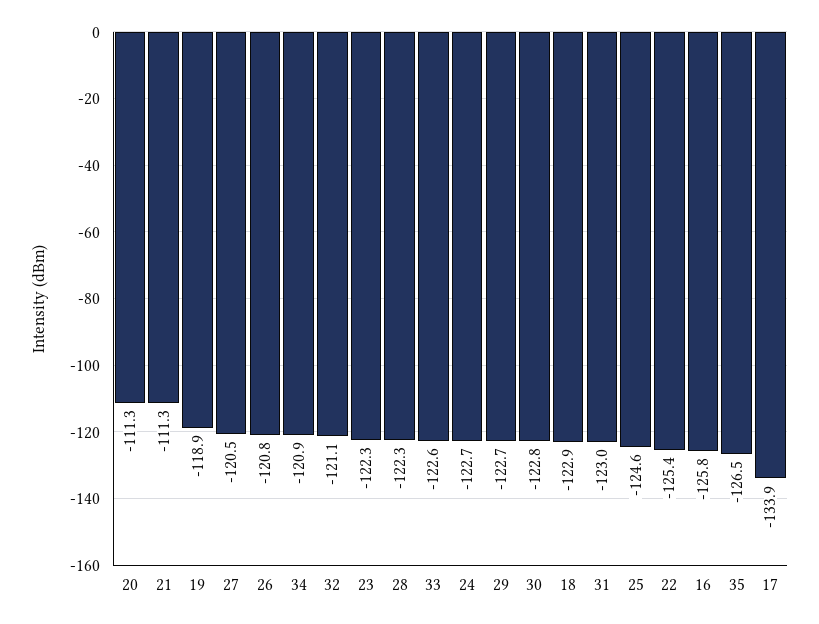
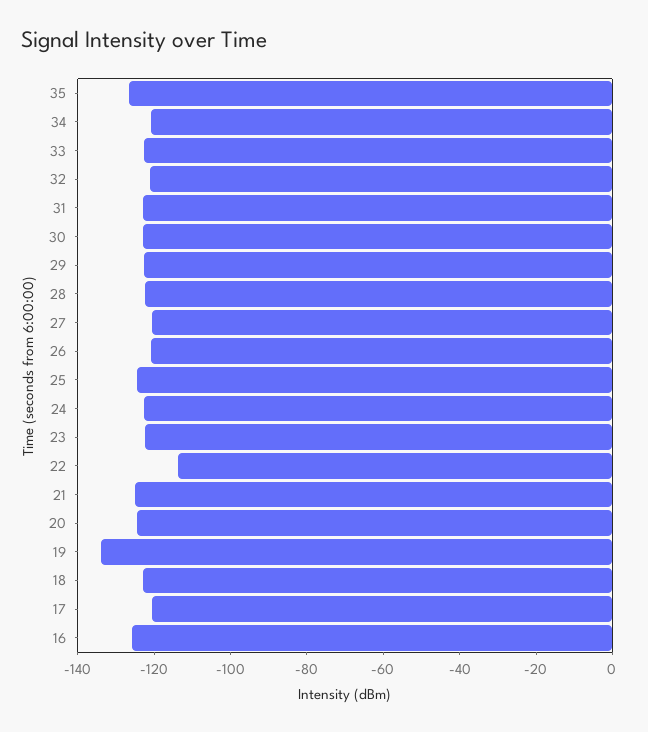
  {
-   "20": -111.3,
+   "20": -125,
-   "21": -111.3,
+   "21": -125,
-   "19": -118.9,
+   "19": -135,
    "27": -120.5,
    "26": -120.8,
    "34": -120.9,
    "32": -121.1,
    "23": -122.3,
    "28": -122.3,
    "33": -122.6,
    "24": -122.7,
    "29": -122.7,
    "30": -122.8,
    "18": -122.9,
    "31": -123,
    "25": -124.6,
-   "22": -125.4,
+   "22": -115,
    "16": -125.8,
    "35": -126.5,
-   "17": -133.9
+   "17": -120
  }

